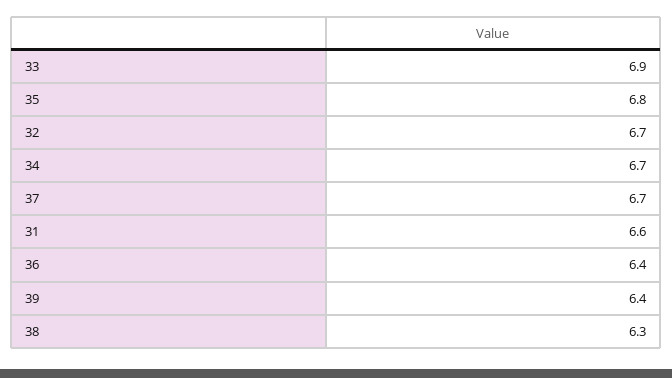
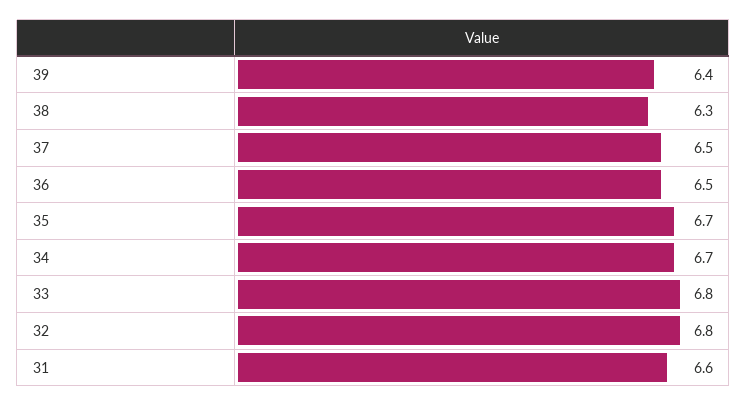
  {
-   "33": 6.9,
+   "33": 6.8,
-   "35": 6.8,
+   "35": 6.7,
-   "32": 6.7,
+   "32": 6.8,
    "34": 6.7,
-   "37": 6.7,
+   "37": 6.5,
    "31": 6.6,
-   "36": 6.4,
+   "36": 6.5,
    "39": 6.4,
    "38": 6.3
  }

